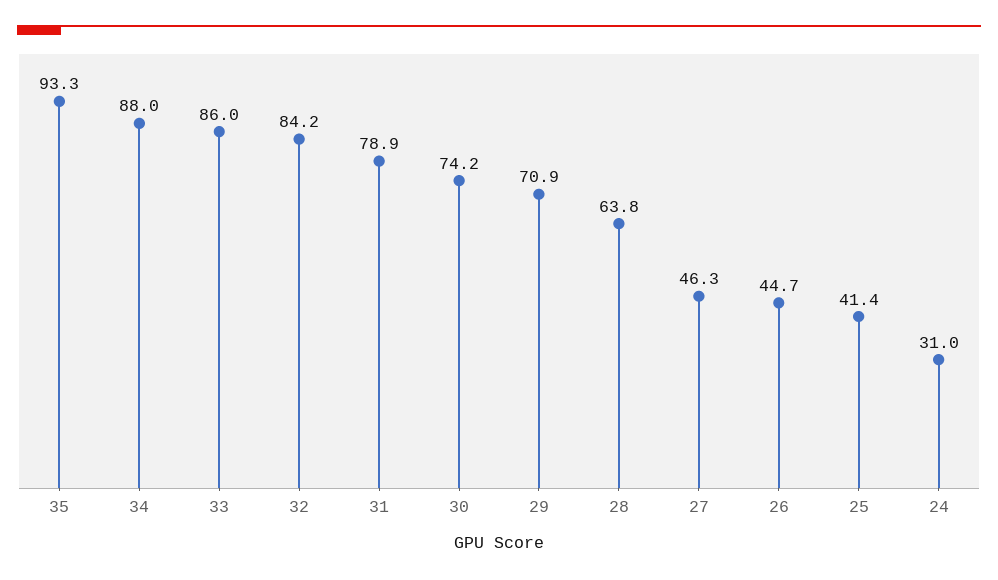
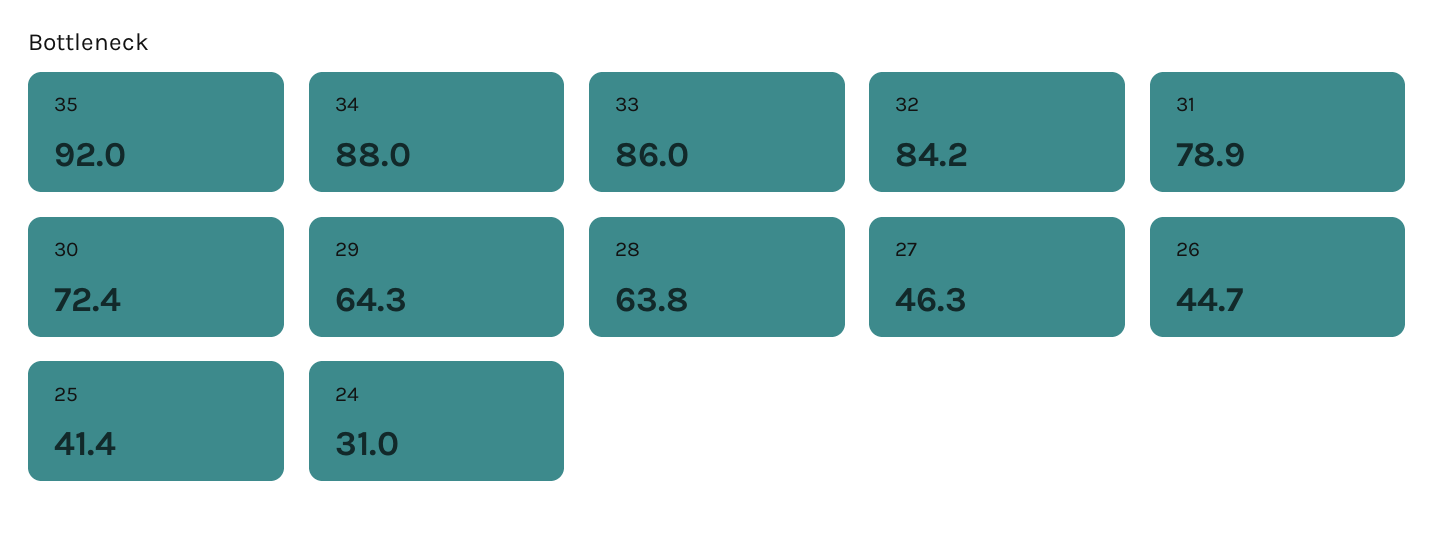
  {
-   "35": 93.3,
+   "35": 92,
    "34": 88,
    "33": 86,
    "32": 84.2,
    "31": 78.9,
-   "30": 74.2,
+   "30": 72.4,
-   "29": 70.9,
+   "29": 64.3,
    "28": 63.8,
    "27": 46.3,
    "26": 44.7,
    "25": 41.4,
    "24": 31
  }

